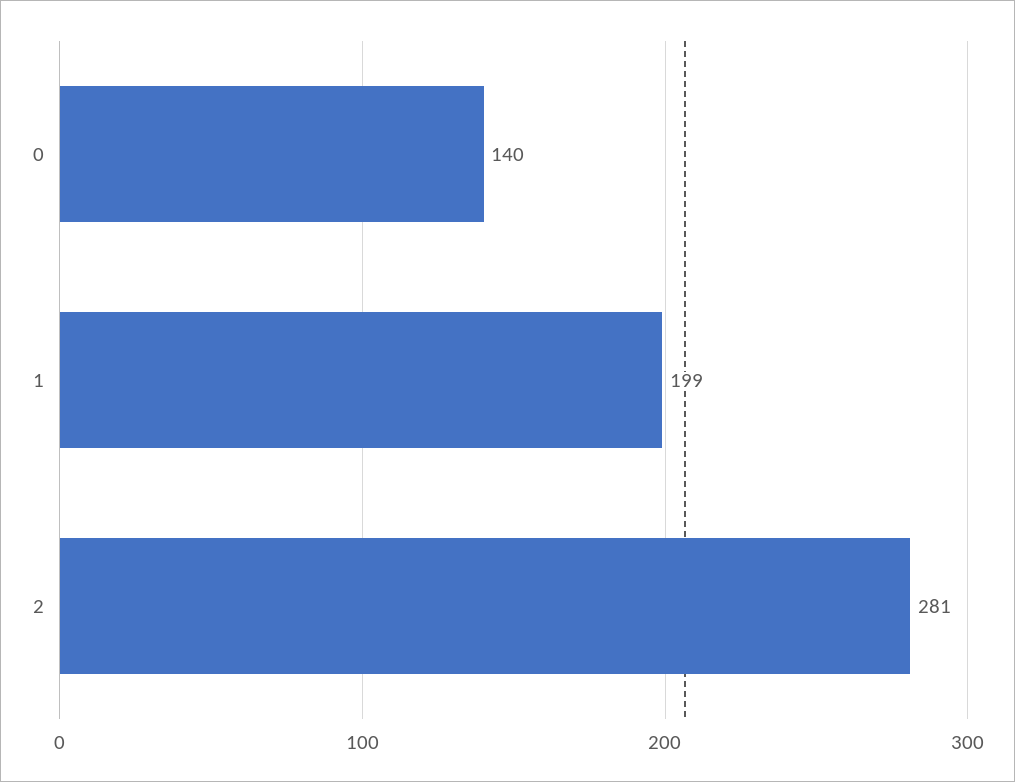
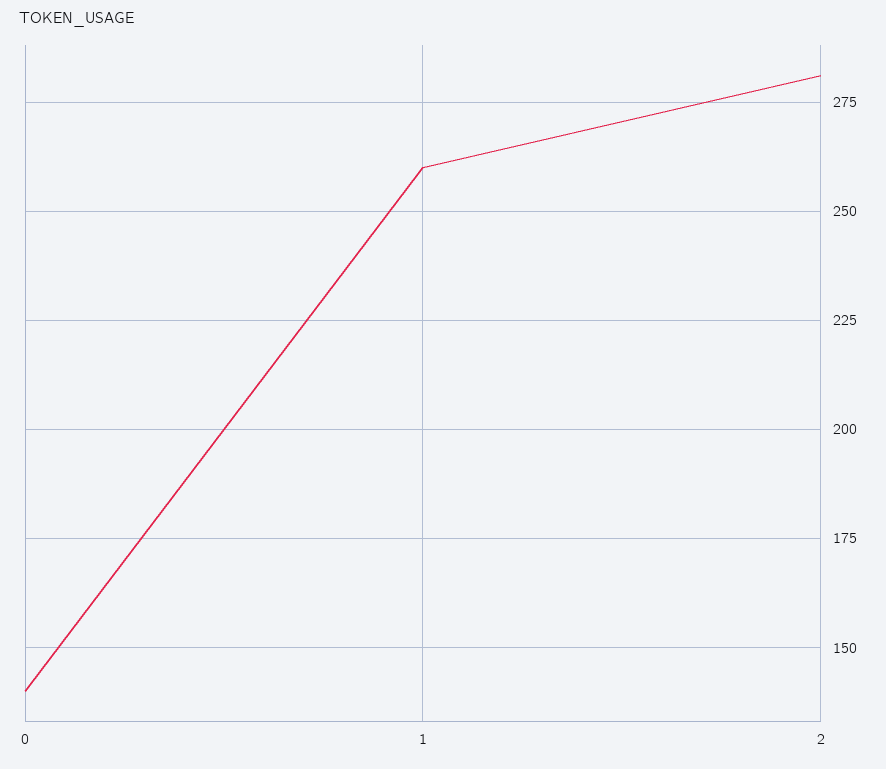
  {
    "0": 140,
-   "1": 199,
+   "1": 260,
    "2": 281
  }

